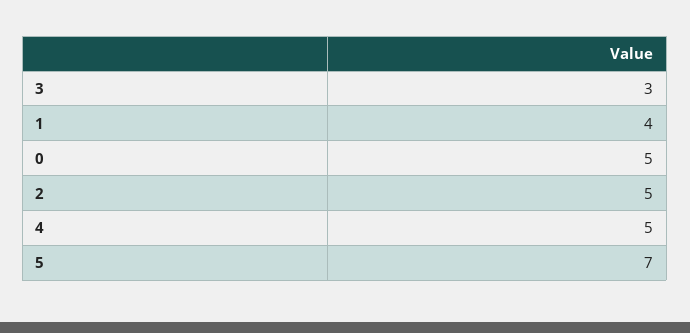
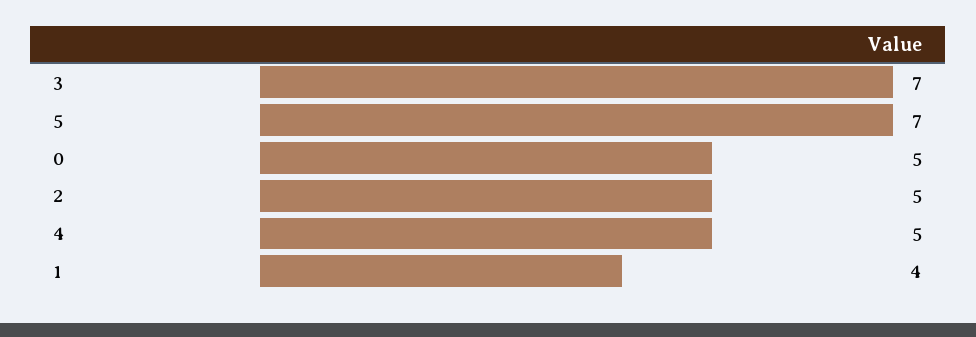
  {
-   "3": 3,
+   "3": 7,
    "1": 4,
    "0": 5,
    "2": 5,
    "4": 5,
    "5": 7
  }

